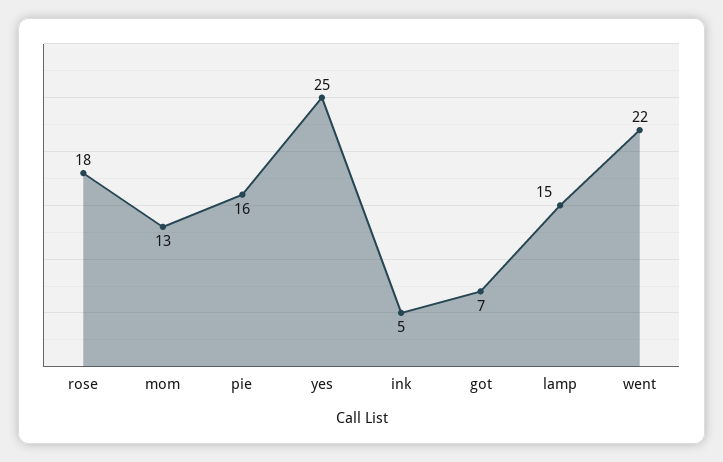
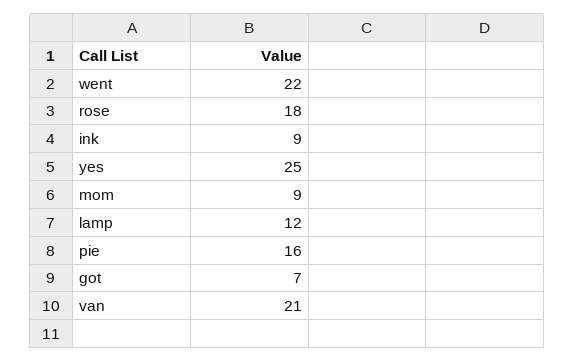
  {
    "rose": 18,
-   "mom": 13,
+   "mom": 9,
    "pie": 16,
    "yes": 25,
-   "ink": 5,
+   "ink": 9,
    "got": 7,
-   "lamp": 15,
+   "lamp": 12,
-   "went": 22
+   "went": 22,
+   "van": 21
  }

